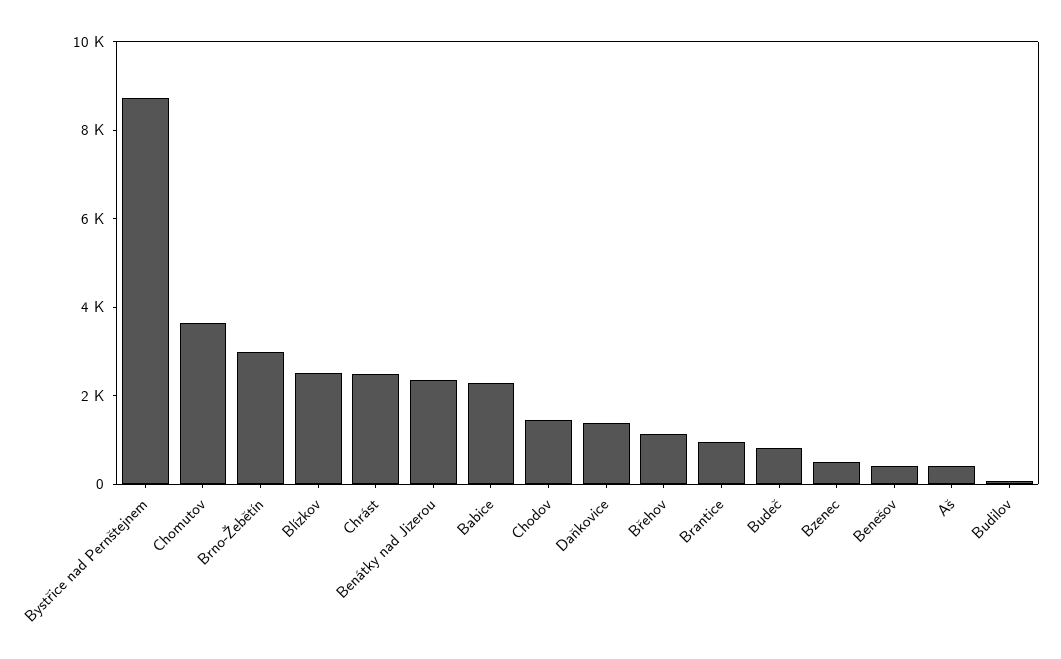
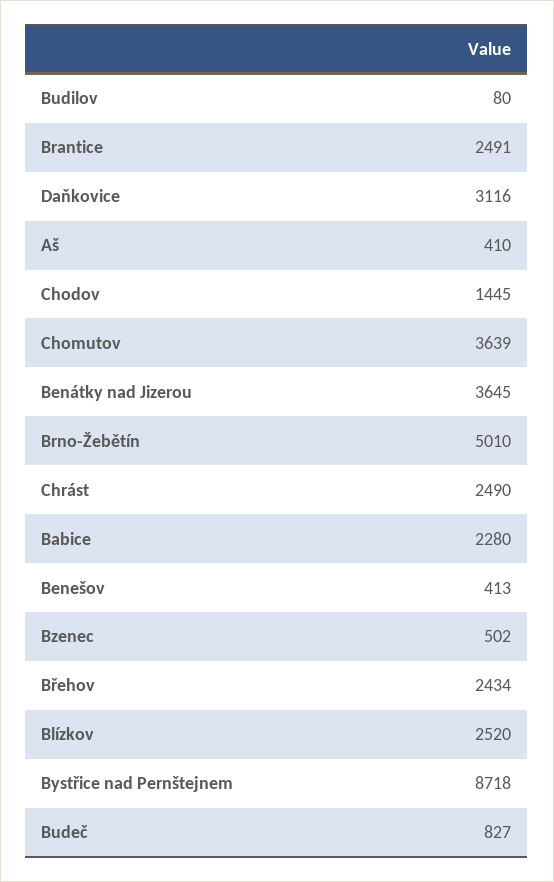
  {
    "Bystřice nad Pernštejnem": 8718,
    "Chomutov": 3639,
-   "Brno-Žebětín": 3000,
+   "Brno-Žebětín": 5010,
    "Blízkov": 2520,
    "Chrást": 2490,
-   "Benátky nad Jizerou": 2500,
+   "Benátky nad Jizerou": 3645,
    "Babice": 2280,
    "Chodov": 1445,
-   "Daňkovice": 1500,
+   "Daňkovice": 3116,
-   "Břehov": 1000,
+   "Břehov": 2434,
-   "Brantice": 1000,
+   "Brantice": 2491,
    "Budeč": 827,
    "Bzenec": 502,
    "Benešov": 413,
    "Aš": 410,
    "Budilov": 80
  }

